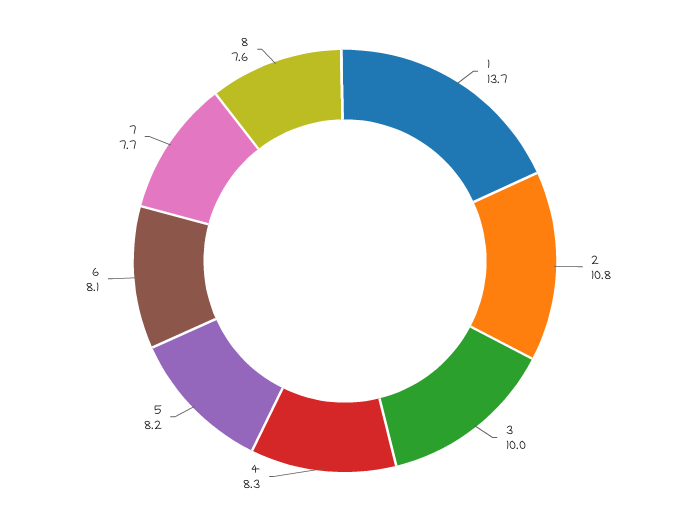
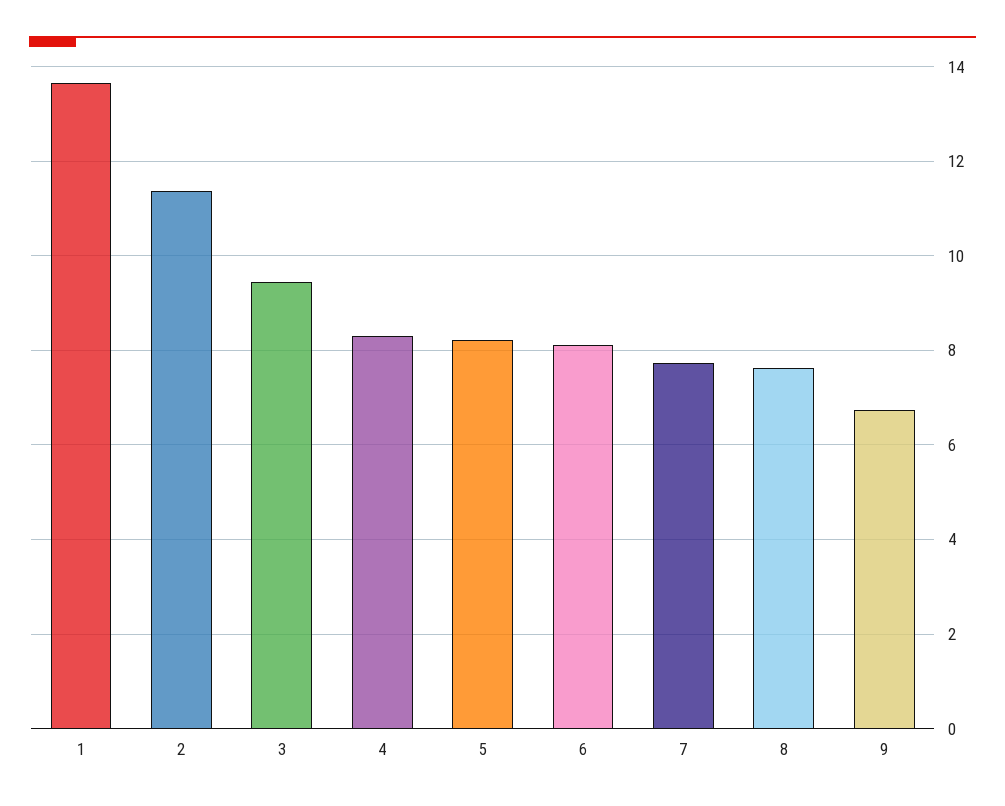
  {
    "1": 13.7,
-   "2": 10.8,
+   "2": 11.4,
-   "3": 10,
+   "3": 9.4,
    "4": 8.3,
    "5": 8.2,
    "6": 8.1,
    "7": 7.7,
-   "8": 7.6
+   "8": 7.6,
+   "9": 6.8
  }

